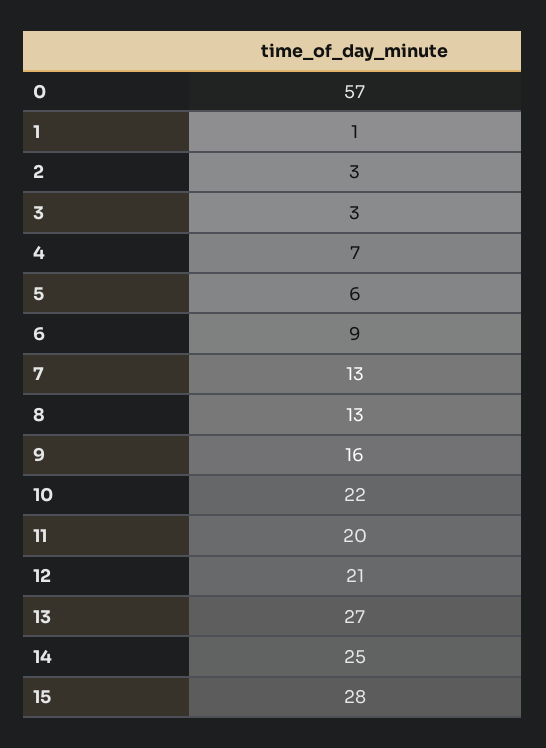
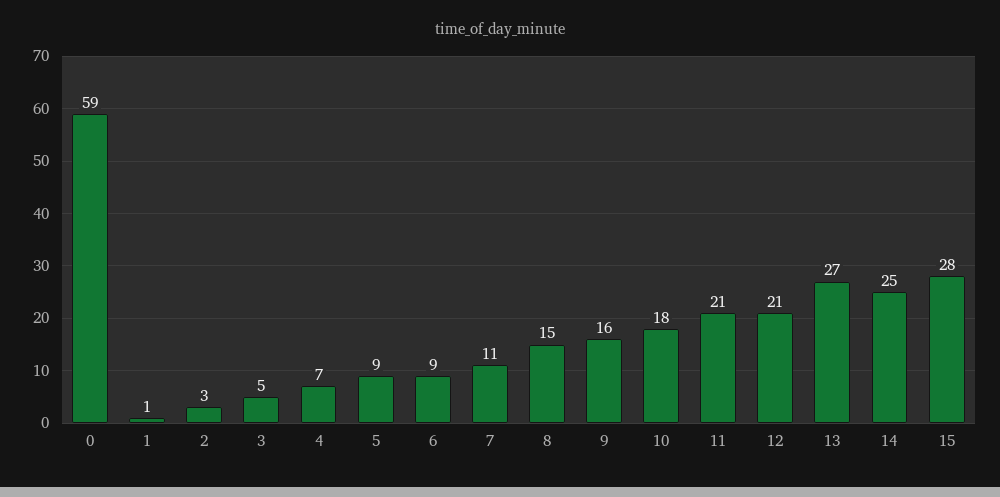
  {
-   "0": 57,
+   "0": 59,
    "1": 1,
    "2": 3,
-   "3": 3,
+   "3": 5,
    "4": 7,
-   "5": 6,
+   "5": 9,
    "6": 9,
-   "7": 13,
+   "7": 11,
-   "8": 13,
+   "8": 15,
    "9": 16,
-   "10": 22,
+   "10": 18,
-   "11": 20,
+   "11": 21,
    "12": 21,
    "13": 27,
    "14": 25,
    "15": 28
  }

